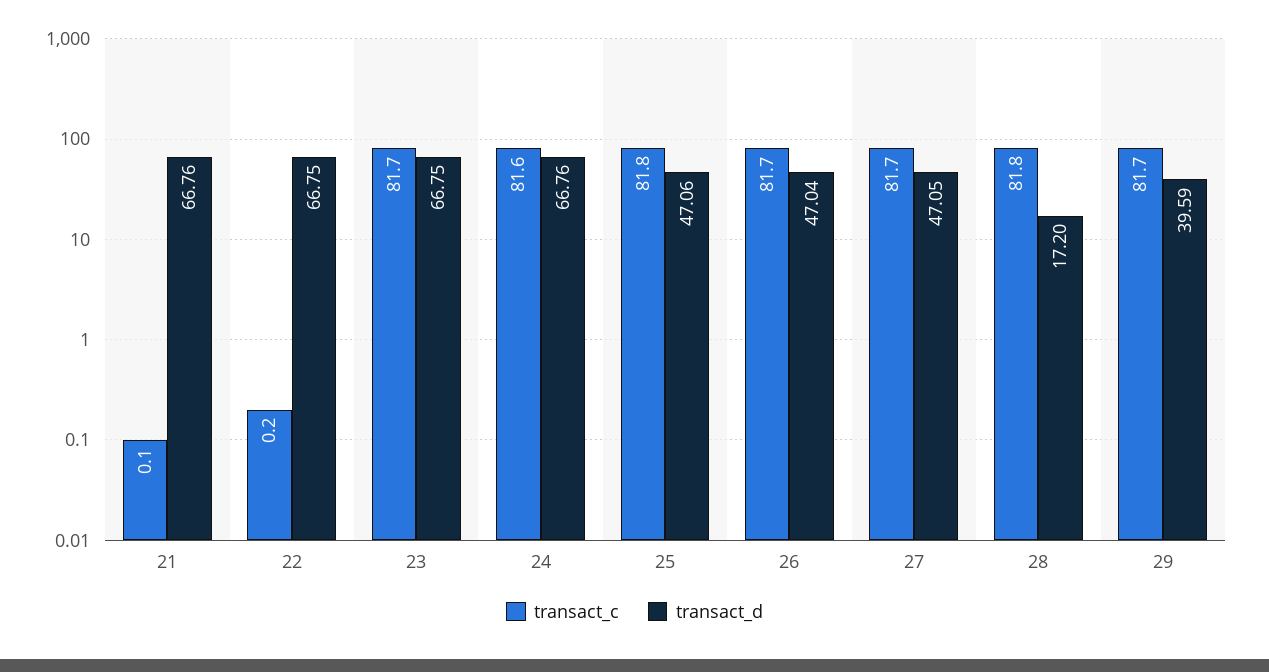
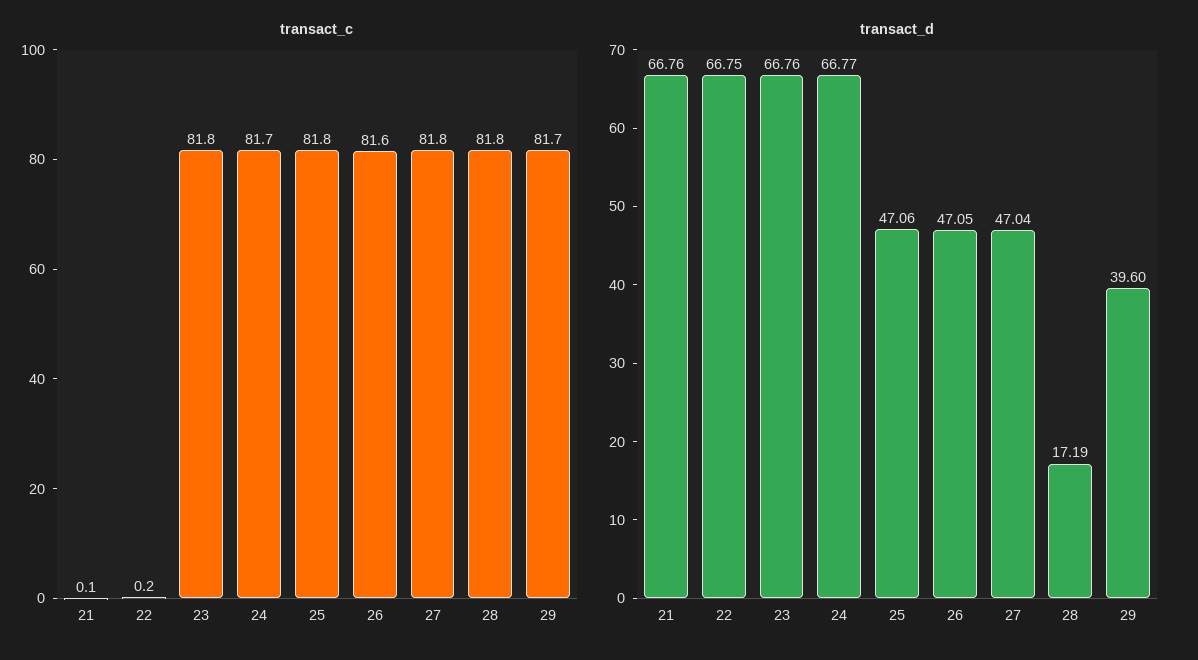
  {
    "transact_c": {
      "21": 0.1,
      "22": 0.2,
-     "23": 81.7,
+     "23": 81.8,
-     "24": 81.6,
+     "24": 81.7,
      "25": 81.8,
-     "26": 81.7,
+     "26": 81.6,
-     "27": 81.7,
+     "27": 81.8,
      "28": 81.8,
      "29": 81.7
    },
    "transact_d": {
      "21": 66.76,
      "22": 66.75,
-     "23": 66.75,
+     "23": 66.76,
-     "24": 66.76,
+     "24": 66.77,
      "25": 47.06,
-     "26": 47.04,
+     "26": 47.05,
-     "27": 47.05,
+     "27": 47.04,
-     "28": 17.2,
+     "28": 17.19,
-     "29": 39.59
+     "29": 39.6
    }
  }

